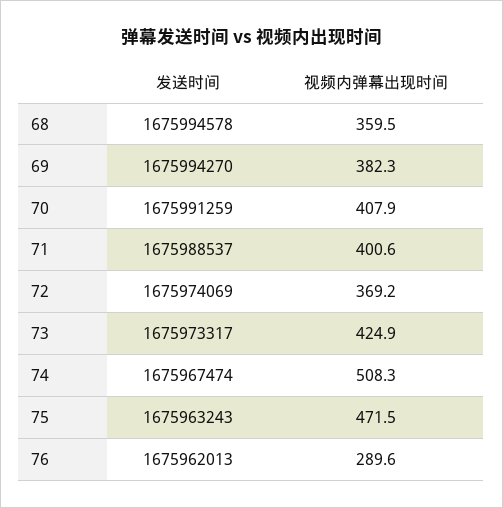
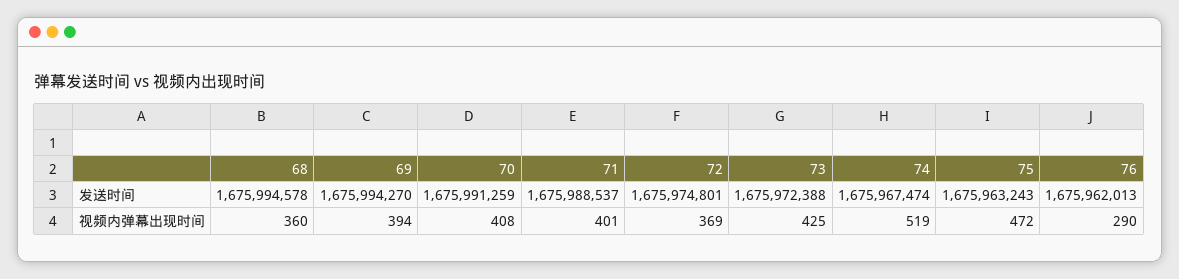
  {
    "发送时间": {
      "68": 1675994578,
      "69": 1675994270,
      "70": 1675991259,
      "71": 1675988537,
-     "72": 1675974069,
+     "72": 1675974801,
-     "73": 1675973317,
+     "73": 1675972388,
      "74": 1675967474,
      "75": 1675963243,
      "76": 1675962013
    },
    "视频内弹幕出现时间": {
      "68": 359.5,
-     "69": 382.3,
+     "69": 394,
      "70": 407.9,
      "71": 400.6,
      "72": 369.2,
      "73": 424.9,
-     "74": 508.3,
+     "74": 519,
      "75": 471.5,
      "76": 289.6
    }
  }

